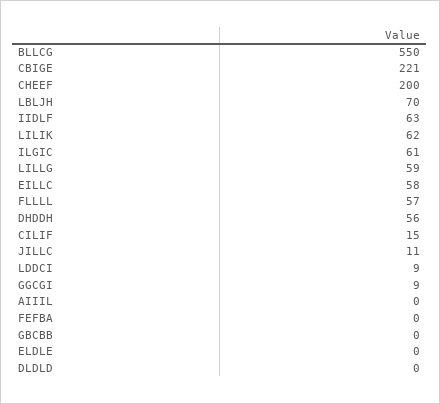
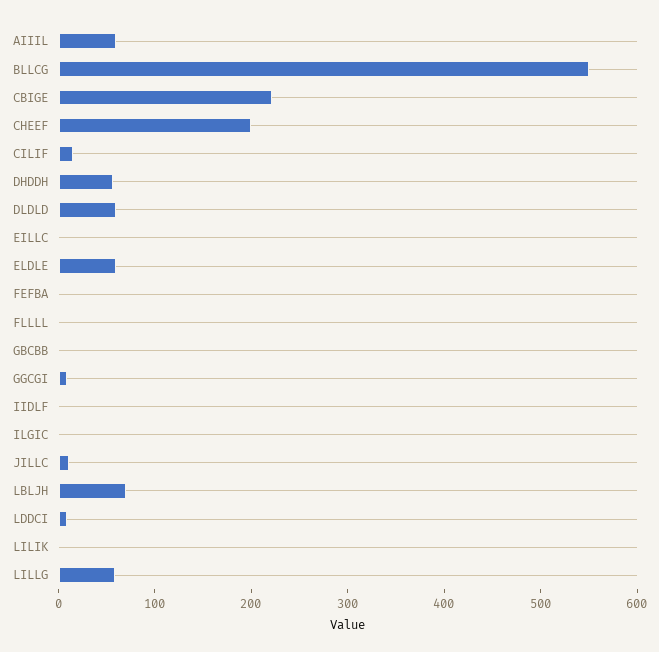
  {
    "BLLCG": 550,
    "CBIGE": 221,
    "CHEEF": 200,
    "LBLJH": 70,
-   "IIDLF": 63,
+   "IIDLF": 0,
-   "LILIK": 62,
+   "LILIK": 0,
-   "ILGIC": 61,
+   "ILGIC": 0,
    "LILLG": 59,
-   "EILLC": 58,
+   "EILLC": 0,
-   "FLLLL": 57,
+   "FLLLL": 0,
    "DHDDH": 56,
    "CILIF": 15,
    "JILLC": 11,
    "LDDCI": 9,
    "GGCGI": 9,
-   "AIIIL": 0,
+   "AIIIL": 60,
    "FEFBA": 0,
    "GBCBB": 0,
-   "ELDLE": 0,
+   "ELDLE": 60,
-   "DLDLD": 0
+   "DLDLD": 60
  }

